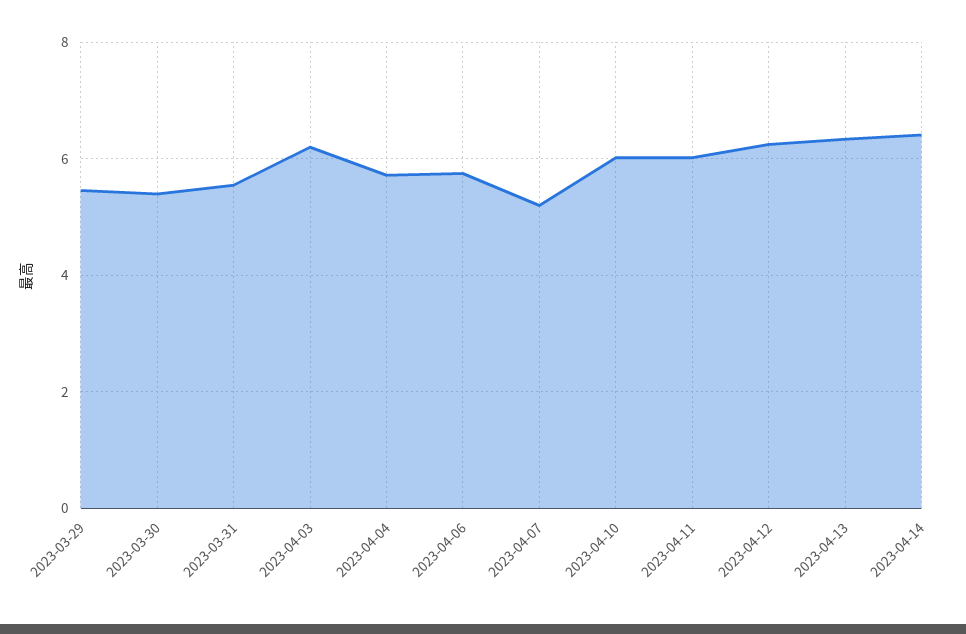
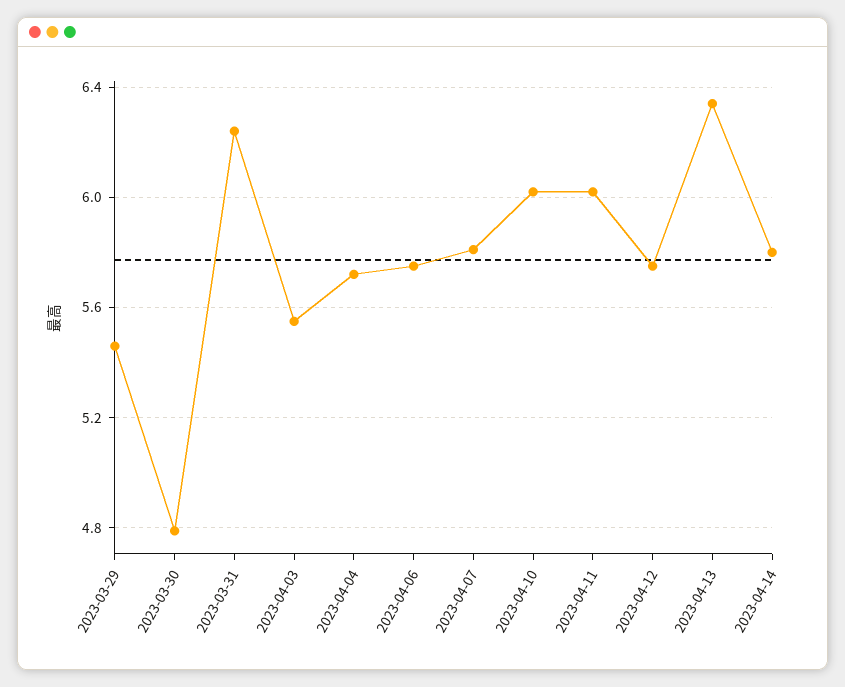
  {
    "2023-03-29": 5.45,
-   "2023-03-30": 5.4,
+   "2023-03-30": 4.8,
-   "2023-03-31": 5.6,
+   "2023-03-31": 6.25,
-   "2023-04-03": 6.2,
+   "2023-04-03": 5.55,
    "2023-04-04": 5.7,
    "2023-04-06": 5.75,
-   "2023-04-07": 5.2,
+   "2023-04-07": 5.8,
    "2023-04-10": 6,
    "2023-04-11": 6,
-   "2023-04-12": 6.2,
+   "2023-04-12": 5.75,
    "2023-04-13": 6.35,
-   "2023-04-14": 6.4
+   "2023-04-14": 5.8
  }

